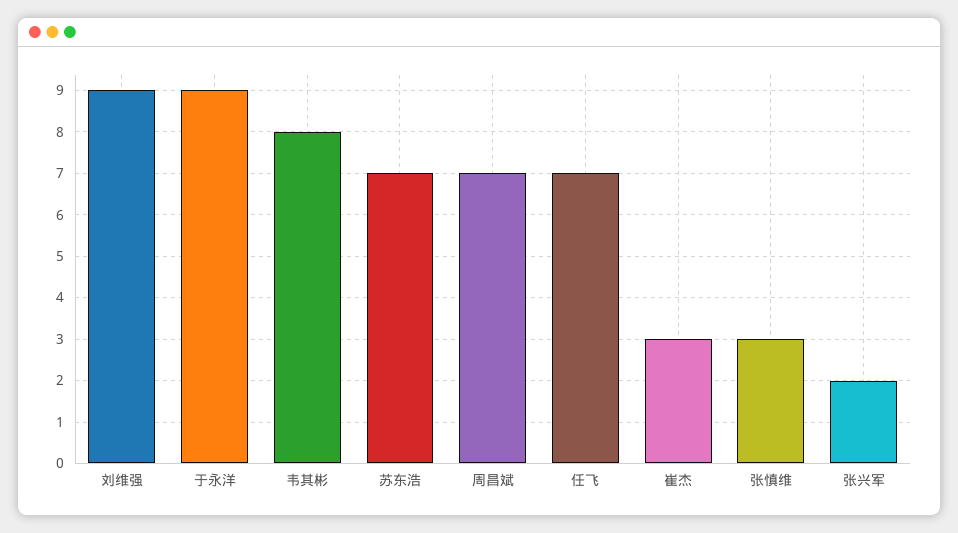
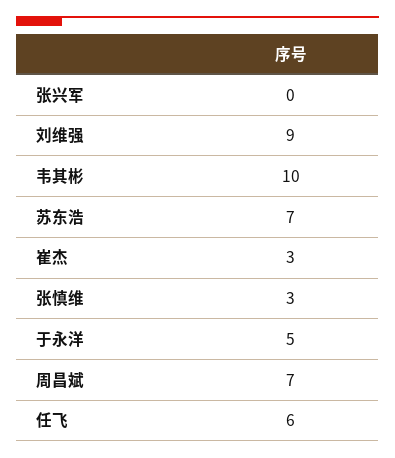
  {
    "刘维强": 9,
-   "于永洋": 9,
+   "于永洋": 5,
-   "韦其彬": 8,
+   "韦其彬": 10,
    "苏东浩": 7,
    "周昌斌": 7,
-   "任飞": 7,
+   "任飞": 6,
    "崔杰": 3,
    "张慎维": 3,
-   "张兴军": 2
+   "张兴军": 0
  }

